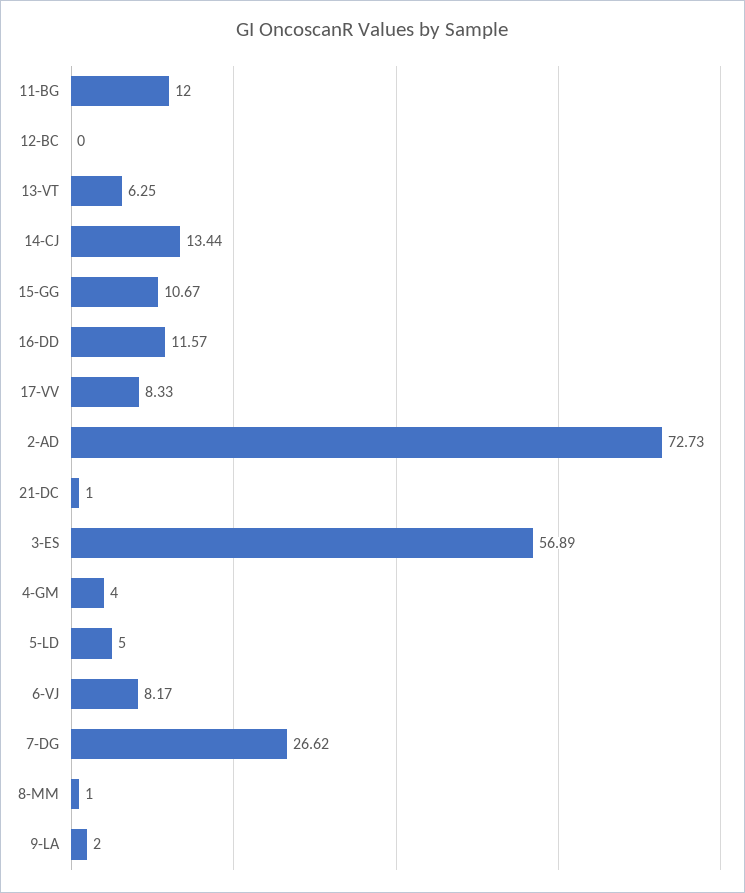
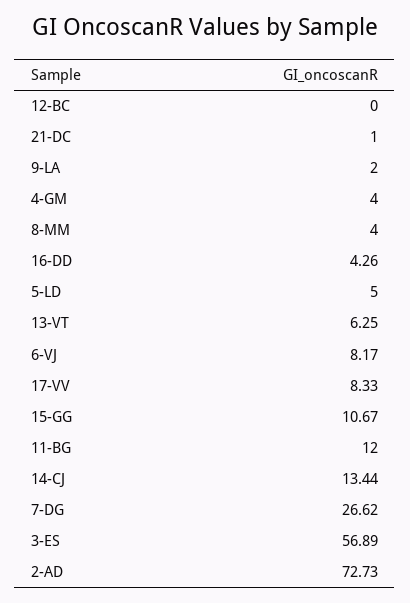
  {
    "11-BG": 12,
    "12-BC": 0,
    "13-VT": 6.25,
    "14-CJ": 13.44,
    "15-GG": 10.67,
-   "16-DD": 11.57,
+   "16-DD": 4.26,
    "17-VV": 8.33,
    "2-AD": 72.73,
    "21-DC": 1,
    "3-ES": 56.89,
    "4-GM": 4,
    "5-LD": 5,
    "6-VJ": 8.17,
    "7-DG": 26.62,
-   "8-MM": 1,
+   "8-MM": 4,
    "9-LA": 2
  }

